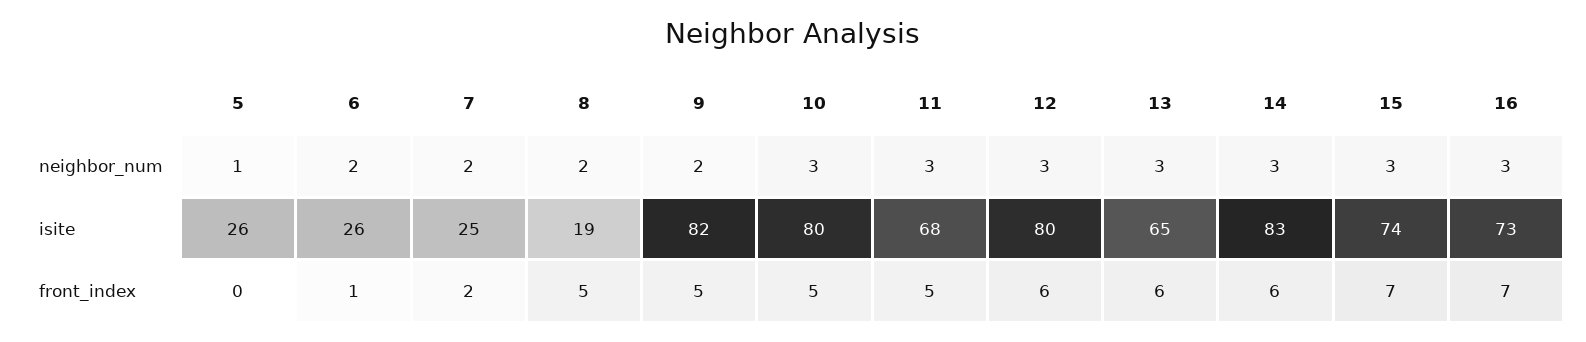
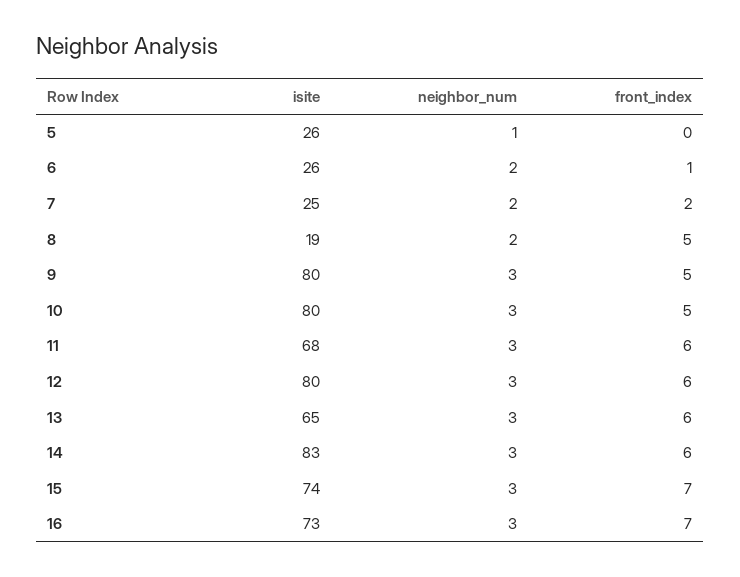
  {
    "5": {
      "neighbor_num": 1,
      "isite": 26,
      "front_index": 0
    },
    "6": {
      "neighbor_num": 2,
      "isite": 26,
      "front_index": 1
    },
    "7": {
      "neighbor_num": 2,
      "isite": 25,
      "front_index": 2
    },
    "8": {
      "neighbor_num": 2,
      "isite": 19,
      "front_index": 5
    },
    "9": {
-     "neighbor_num": 2,
+     "neighbor_num": 3,
-     "isite": 82,
+     "isite": 80,
      "front_index": 5
    },
    "10": {
      "neighbor_num": 3,
      "isite": 80,
      "front_index": 5
    },
    "11": {
      "neighbor_num": 3,
      "isite": 68,
-     "front_index": 5
+     "front_index": 6
    },
    "12": {
      "neighbor_num": 3,
      "isite": 80,
      "front_index": 6
    },
    "13": {
      "neighbor_num": 3,
      "isite": 65,
      "front_index": 6
    },
    "14": {
      "neighbor_num": 3,
      "isite": 83,
      "front_index": 6
    },
    "15": {
      "neighbor_num": 3,
      "isite": 74,
      "front_index": 7
    },
    "16": {
      "neighbor_num": 3,
      "isite": 73,
      "front_index": 7
    }
  }

